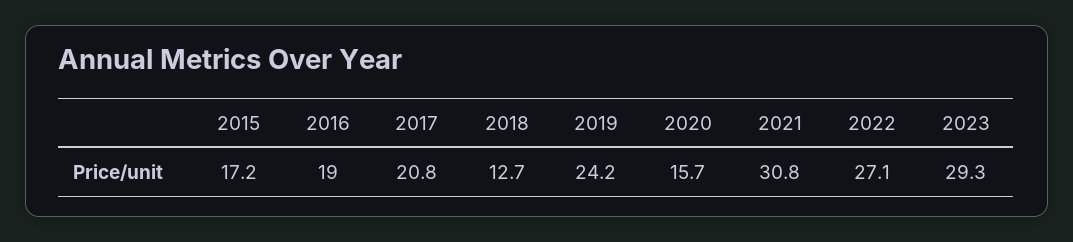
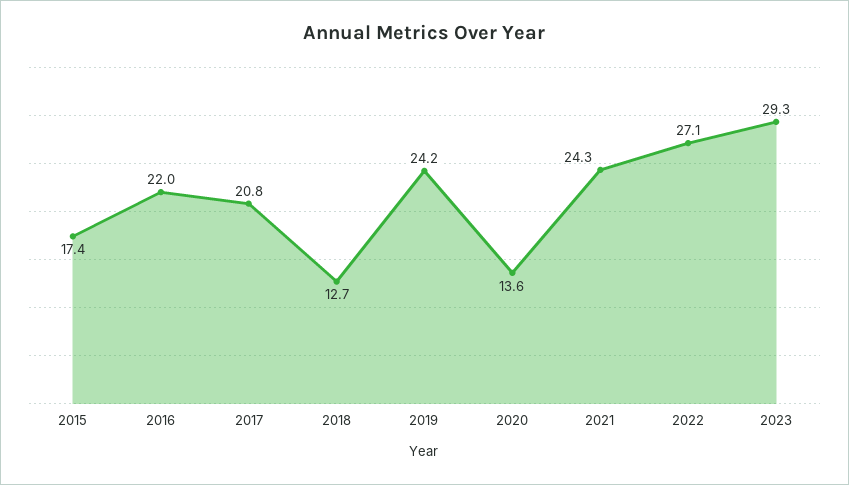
  {
-   "2015": 17.2,
+   "2015": 17.4,
-   "2016": 19,
+   "2016": 22,
    "2017": 20.8,
    "2018": 12.7,
    "2019": 24.2,
-   "2020": 15.7,
+   "2020": 13.6,
-   "2021": 30.8,
+   "2021": 24.3,
    "2022": 27.1,
    "2023": 29.3
  }

